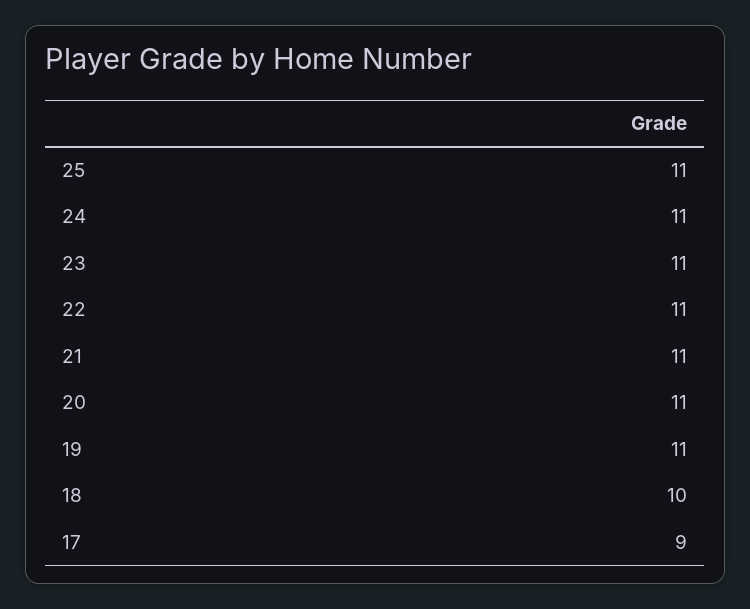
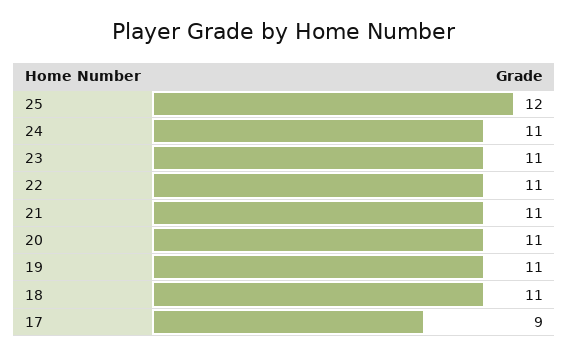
  {
-   "25": 11,
+   "25": 12,
    "24": 11,
    "23": 11,
    "22": 11,
    "21": 11,
    "20": 11,
    "19": 11,
-   "18": 10,
+   "18": 11,
    "17": 9
  }

